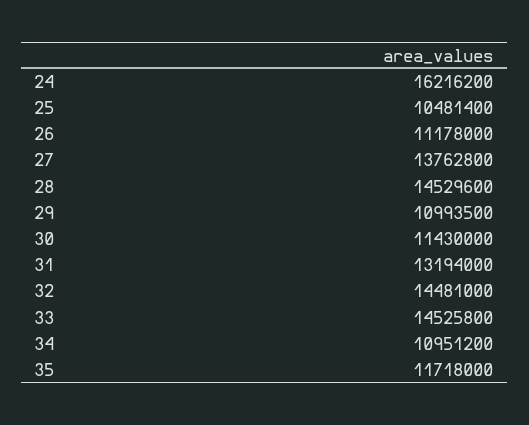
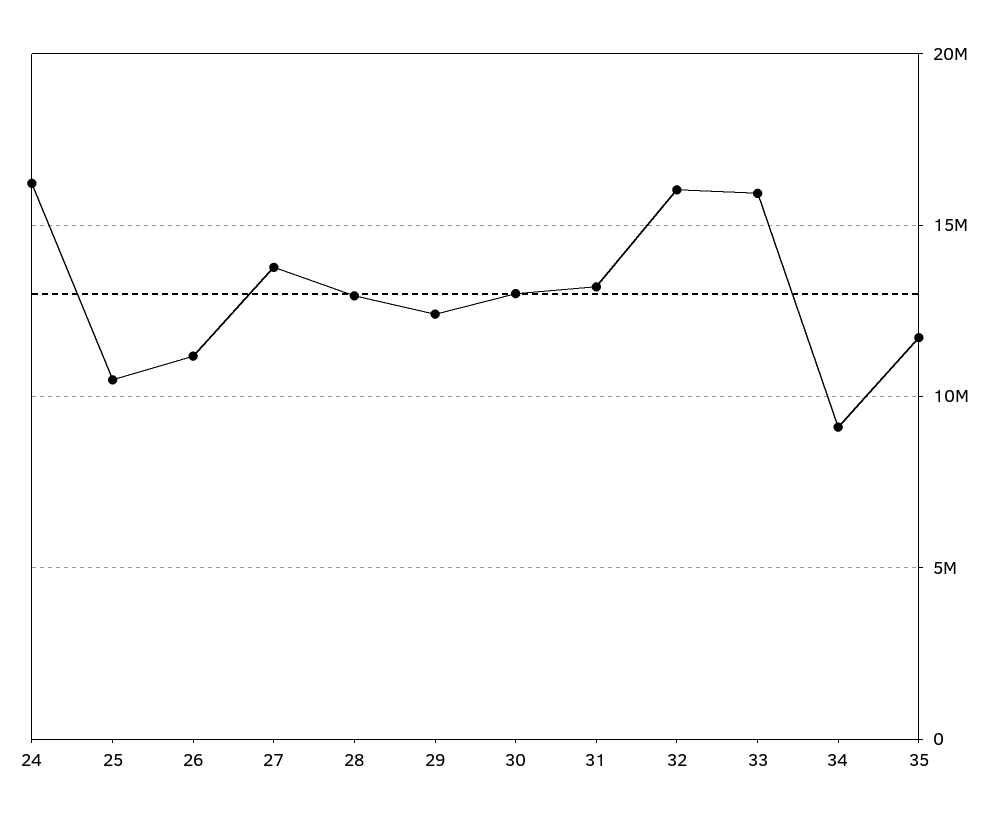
  {
    "24": 16216200,
    "25": 10481400,
    "26": 11178000,
    "27": 13762800,
-   "28": 14529600,
+   "28": 13000000,
-   "29": 10993500,
+   "29": 12500000,
-   "30": 11430000,
+   "30": 13000000,
    "31": 13194000,
-   "32": 14481000,
+   "32": 16000000,
-   "33": 14525800,
+   "33": 16000000,
-   "34": 10951200,
+   "34": 9000000,
    "35": 11718000
  }

